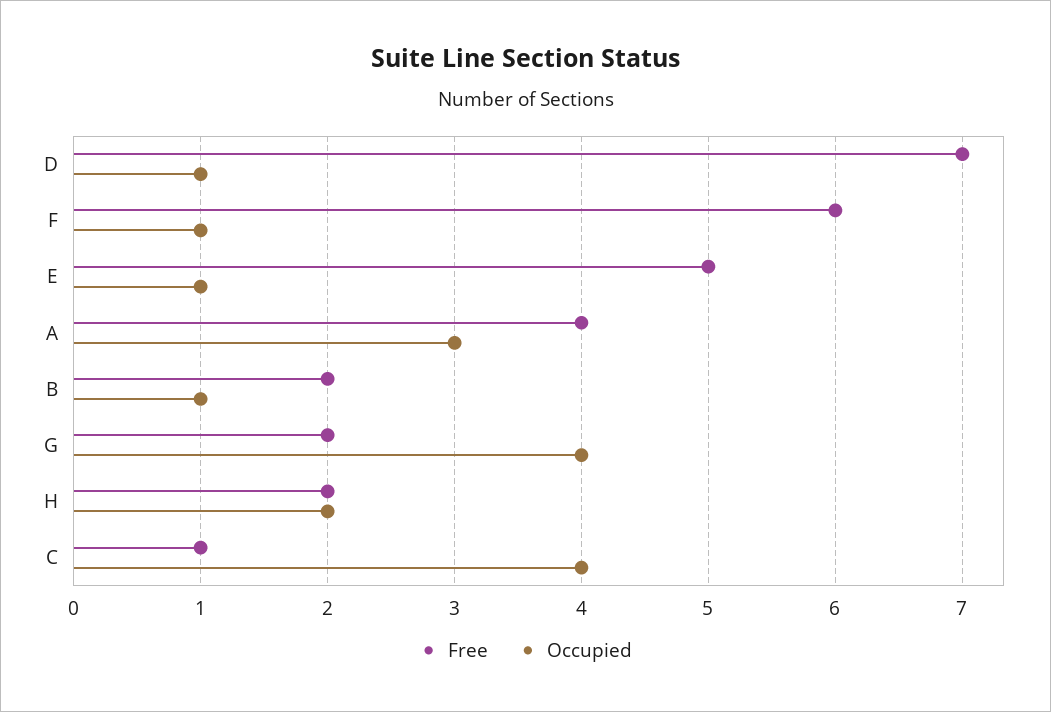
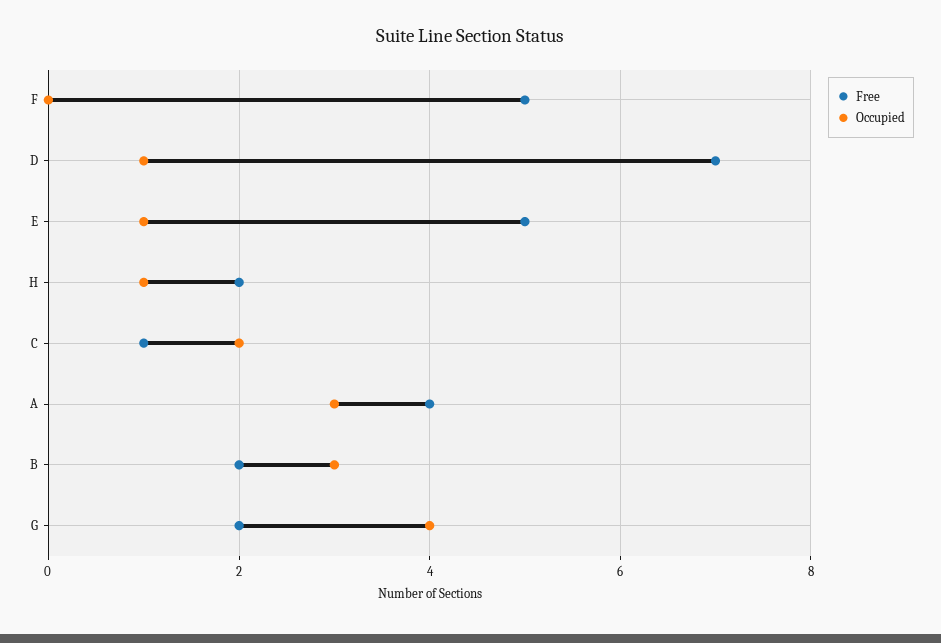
  {
    "Free": {
      "D": 7,
-     "F": 6,
+     "F": 5,
      "E": 5,
      "A": 4,
      "B": 2,
      "G": 2,
      "H": 2,
      "C": 1
    },
    "Occupied": {
      "D": 1,
-     "F": 1,
+     "F": 0,
      "E": 1,
      "A": 3,
-     "B": 1,
+     "B": 3,
      "G": 4,
-     "H": 2,
+     "H": 1,
-     "C": 4
+     "C": 2
    }
  }

